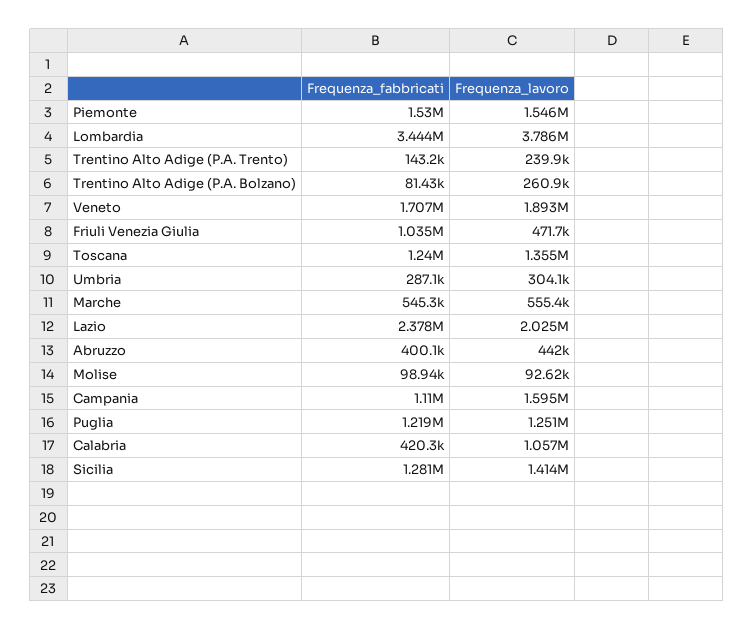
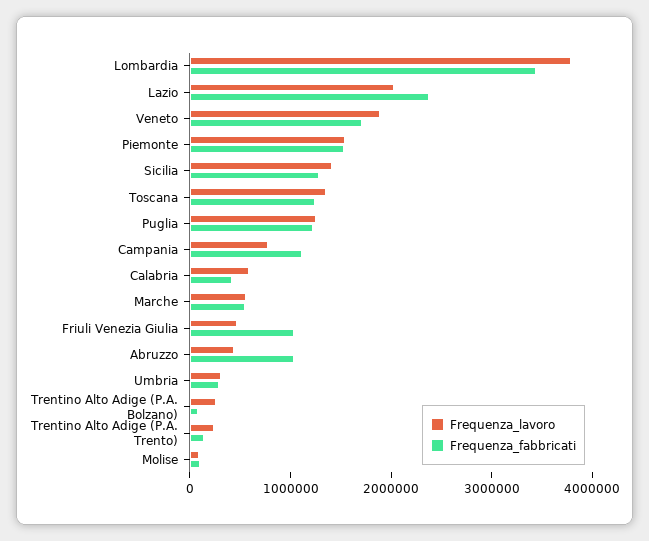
  {
    "Frequenza_fabbricati": {
      "Piemonte": 1530000,
      "Lombardia": 3444000,
      "Trentino Alto Adige (P.A. Trento)": 143200,
      "Trentino Alto Adige (P.A. Bolzano)": 81430,
      "Veneto": 1707000,
      "Friuli Venezia Giulia": 1035000,
      "Toscana": 1240000,
      "Umbria": 287100,
      "Marche": 545300,
      "Lazio": 2378000,
-     "Abruzzo": 400100,
+     "Abruzzo": 1000000,
      "Molise": 98940,
      "Campania": 1110000,
      "Puglia": 1219000,
      "Calabria": 420300,
      "Sicilia": 1281000
    },
    "Frequenza_lavoro": {
      "Piemonte": 1546000,
      "Lombardia": 3786000,
      "Trentino Alto Adige (P.A. Trento)": 239900,
      "Trentino Alto Adige (P.A. Bolzano)": 260900,
      "Veneto": 1893000,
      "Friuli Venezia Giulia": 471700,
      "Toscana": 1355000,
      "Umbria": 304100,
      "Marche": 555400,
      "Lazio": 2025000,
      "Abruzzo": 442000,
      "Molise": 92620,
-     "Campania": 1595000,
+     "Campania": 800000,
      "Puglia": 1251000,
-     "Calabria": 1057000,
+     "Calabria": 600000,
      "Sicilia": 1414000
    }
  }

